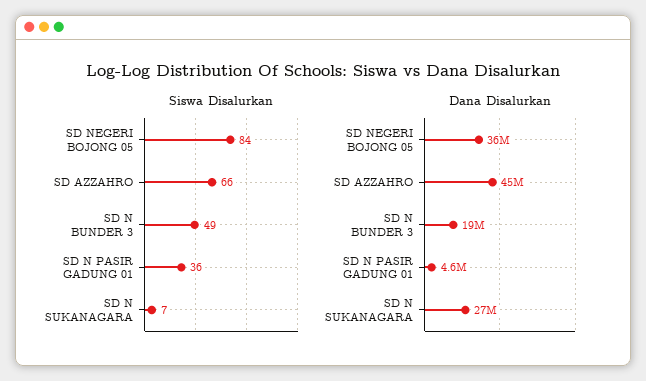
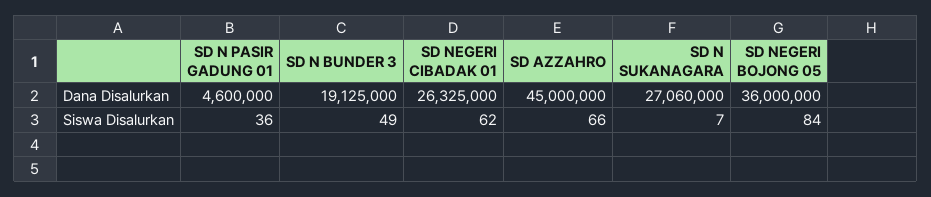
  {
    "Siswa Disalurkan": {
      "SD NEGERI BOJONG 05": 84,
      "SD AZZAHRO": 66,
      "SD N BUNDER 3": 49,
      "SD N PASIR GADUNG 01": 36,
-     "SD N SUKANAGARA": 7
+     "SD N SUKANAGARA": 7,
+     "SD NEGERI CIBADAK 01": 62
    },
    "Dana Disalurkan": {
      "SD NEGERI BOJONG 05": 36000000,
      "SD AZZAHRO": 45000000,
      "SD N BUNDER 3": 19125000,
      "SD N PASIR GADUNG 01": 4600000,
-     "SD N SUKANAGARA": 27060000
+     "SD N SUKANAGARA": 27060000,
+     "SD NEGERI CIBADAK 01": 26325000
    }
  }

